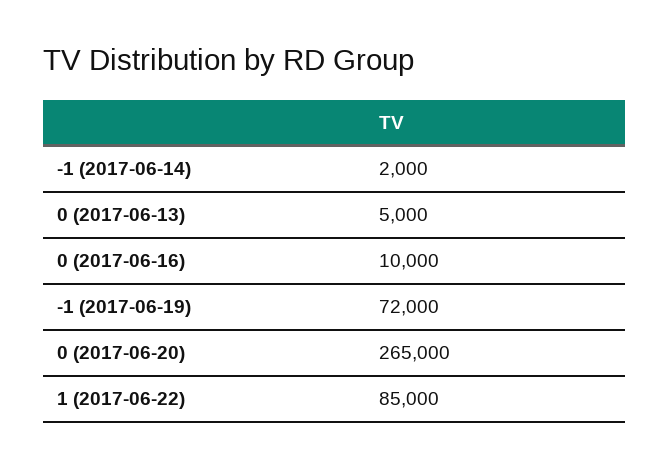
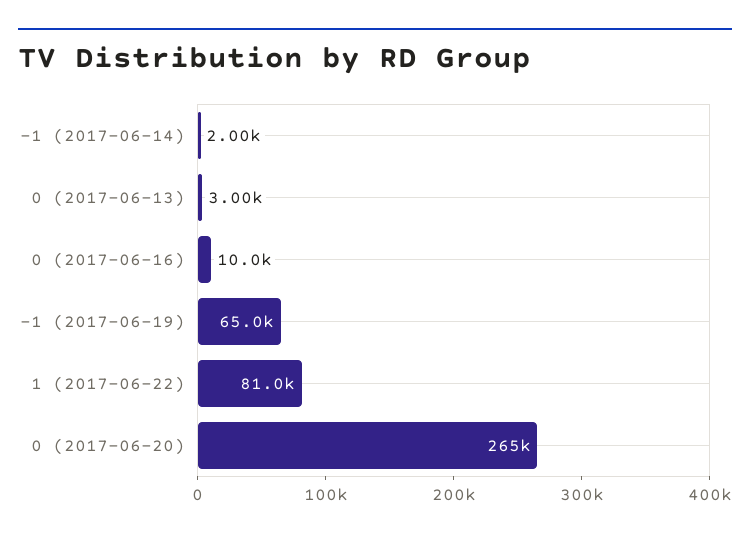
  {
    "-1 (2017-06-14)": 2000,
-   "0 (2017-06-13)": 5000,
+   "0 (2017-06-13)": 3000,
    "0 (2017-06-16)": 10000,
-   "-1 (2017-06-19)": 72000,
+   "-1 (2017-06-19)": 65000,
    "0 (2017-06-20)": 265000,
-   "1 (2017-06-22)": 85000
+   "1 (2017-06-22)": 81000
  }

